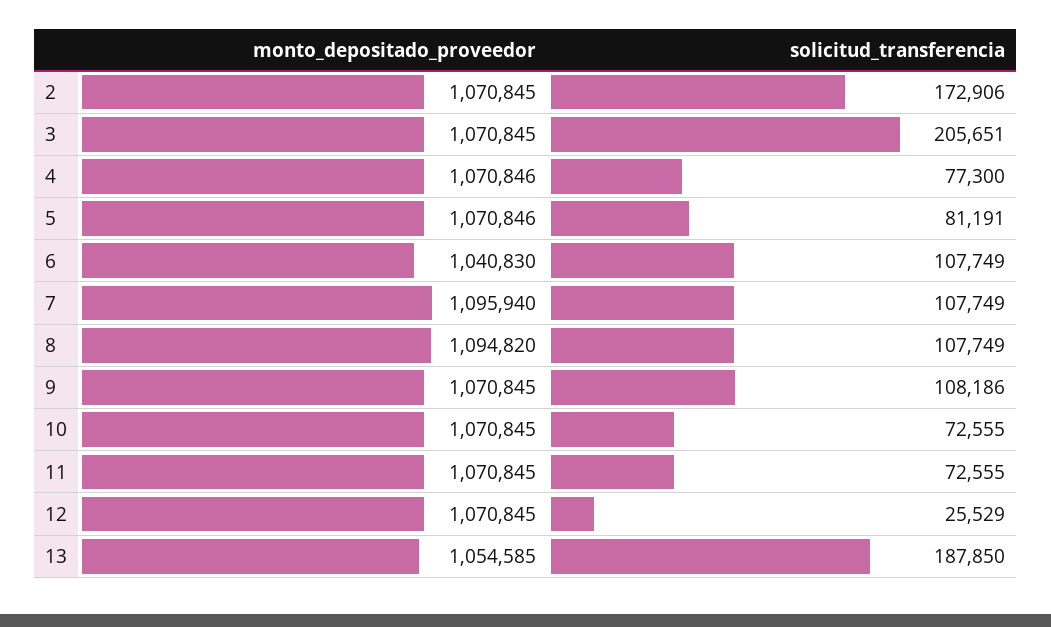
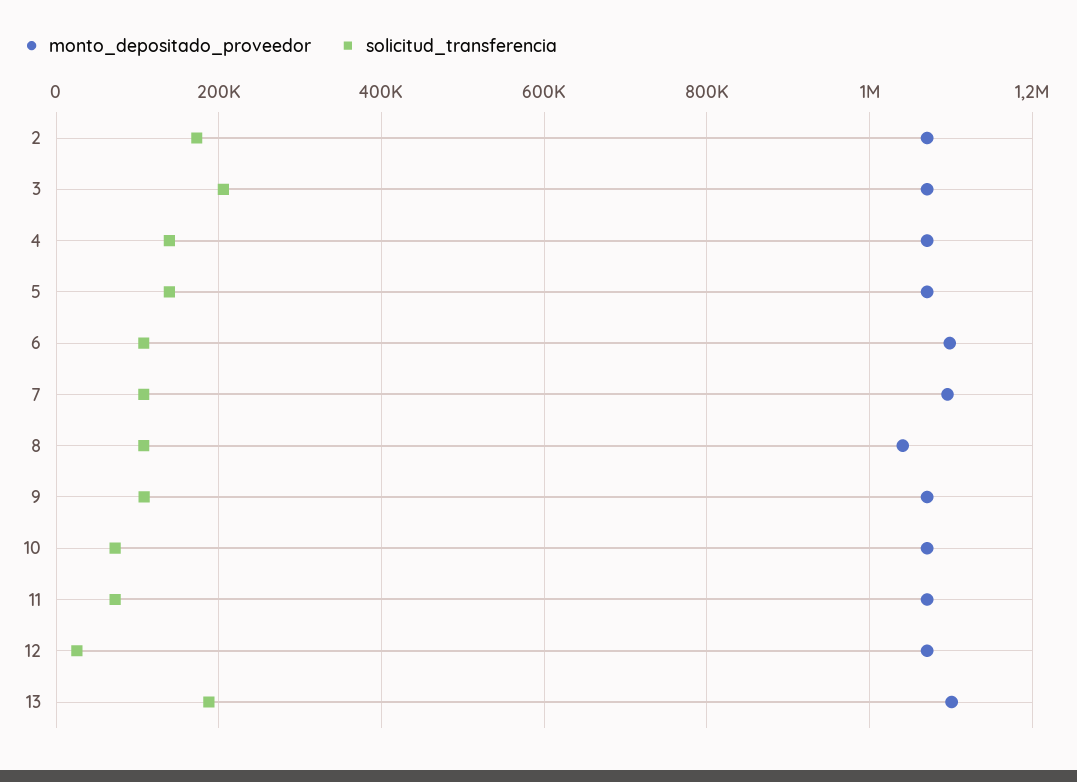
  {
    "monto_depositado_proveedor": {
      "2": 1070845,
      "3": 1070845,
      "4": 1070846,
      "5": 1070846,
-     "6": 1040830,
+     "6": 1100000,
      "7": 1095940,
-     "8": 1094820,
+     "8": 1040000,
      "9": 1070845,
      "10": 1070845,
      "11": 1070845,
      "12": 1070845,
-     "13": 1054585
+     "13": 1100000
    },
    "solicitud_transferencia": {
      "2": 172906,
      "3": 205651,
-     "4": 77300,
+     "4": 140000,
-     "5": 81191,
+     "5": 140000,
      "6": 107749,
      "7": 107749,
      "8": 107749,
      "9": 108186,
      "10": 72555,
      "11": 72555,
      "12": 25529,
      "13": 187850
    }
  }

